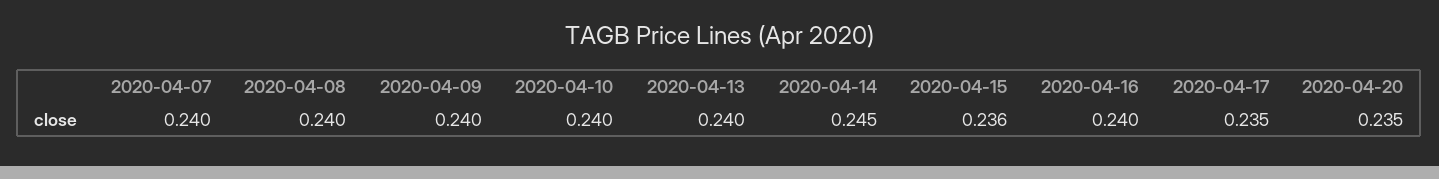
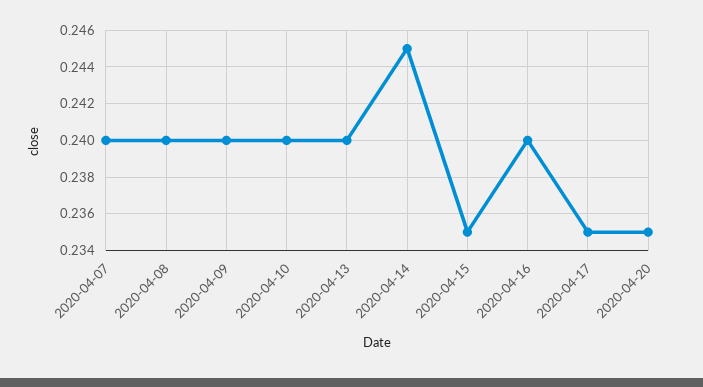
  {
    "2020-04-07": 0.24,
    "2020-04-08": 0.24,
    "2020-04-09": 0.24,
    "2020-04-10": 0.24,
    "2020-04-13": 0.24,
    "2020-04-14": 0.245,
-   "2020-04-15": 0.236,
+   "2020-04-15": 0.235,
    "2020-04-16": 0.24,
    "2020-04-17": 0.235,
    "2020-04-20": 0.235
  }

